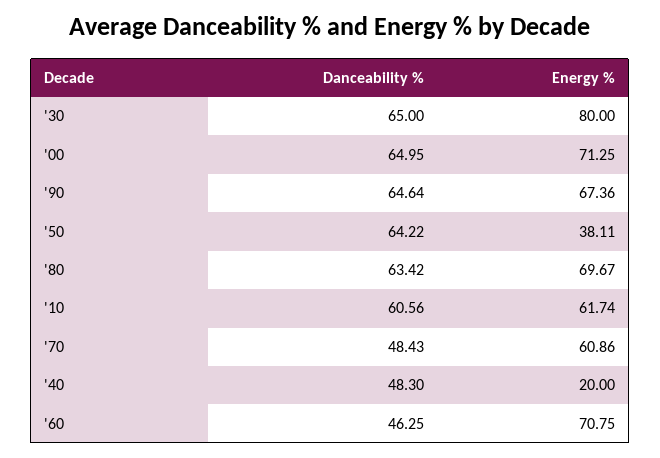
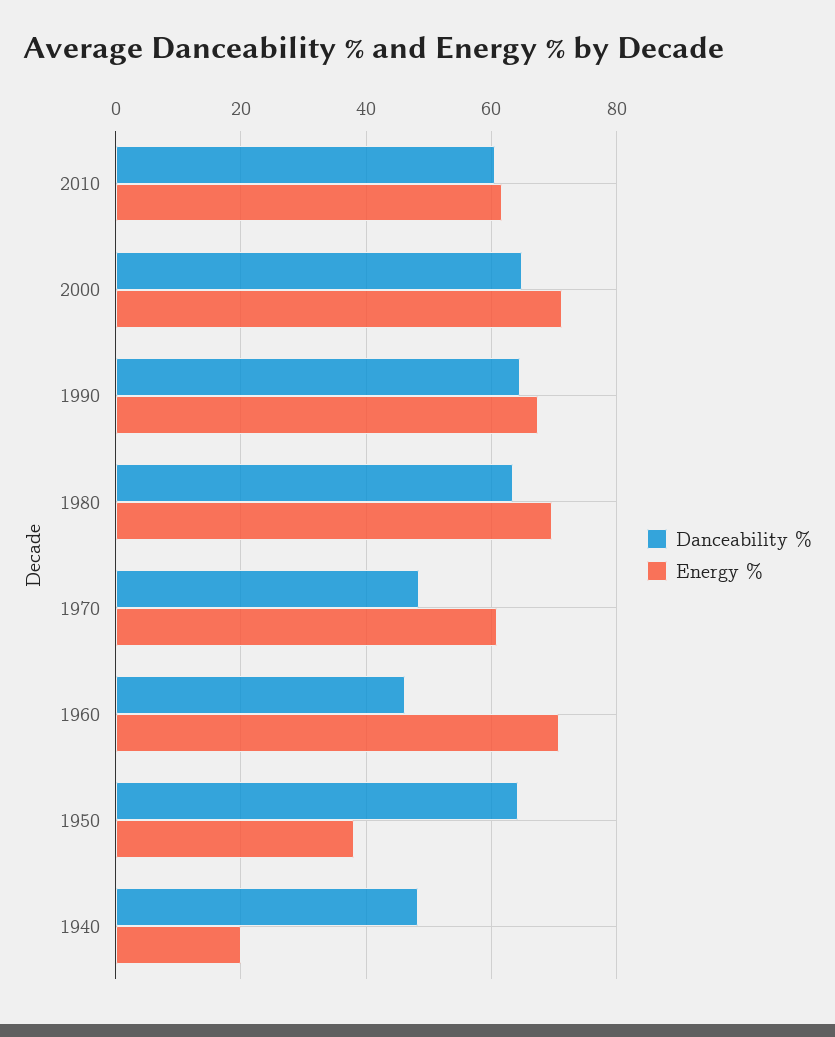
  {
    "Danceability %": {
-     "'30": 65,
      "'00": 64.95,
      "'90": 64.64,
      "'50": 64.22,
      "'80": 63.42,
      "'10": 60.56,
      "'70": 48.43,
      "'40": 48.3,
      "'60": 46.25
    },
    "Energy %": {
-     "'30": 80,
      "'00": 71.25,
      "'90": 67.36,
      "'50": 38.11,
      "'80": 69.67,
      "'10": 61.74,
      "'70": 60.86,
      "'40": 20,
      "'60": 70.75
    }
  }

